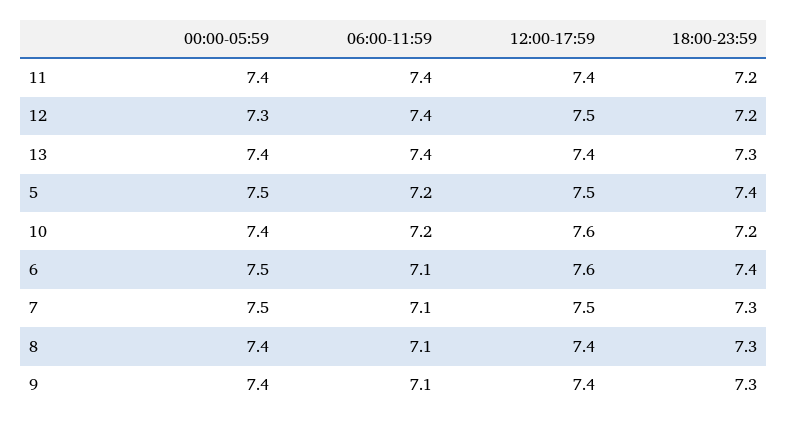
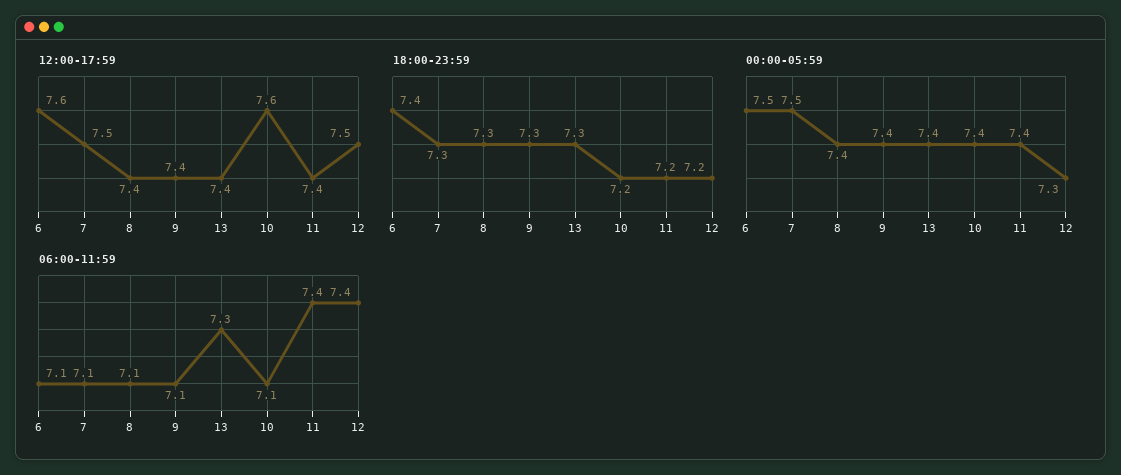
  {
    "00:00-05:59": {
      "11": 7.4,
      "12": 7.3,
      "13": 7.4,
-     "5": 7.5,
      "10": 7.4,
      "6": 7.5,
      "7": 7.5,
      "8": 7.4,
      "9": 7.4
    },
    "06:00-11:59": {
      "11": 7.4,
      "12": 7.4,
-     "13": 7.4,
+     "13": 7.3,
-     "5": 7.2,
-     "10": 7.2,
+     "10": 7.1,
      "6": 7.1,
      "7": 7.1,
      "8": 7.1,
      "9": 7.1
    },
    "12:00-17:59": {
      "11": 7.4,
      "12": 7.5,
      "13": 7.4,
-     "5": 7.5,
      "10": 7.6,
      "6": 7.6,
      "7": 7.5,
      "8": 7.4,
      "9": 7.4
    },
    "18:00-23:59": {
      "11": 7.2,
      "12": 7.2,
      "13": 7.3,
-     "5": 7.4,
      "10": 7.2,
      "6": 7.4,
      "7": 7.3,
      "8": 7.3,
      "9": 7.3
    }
  }

